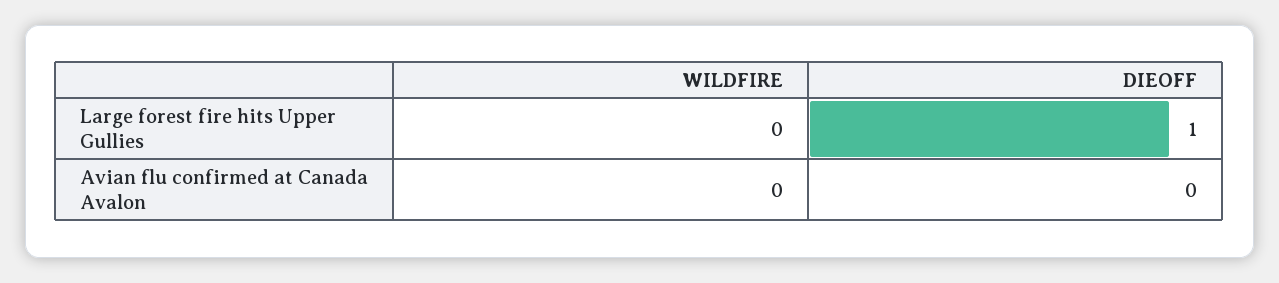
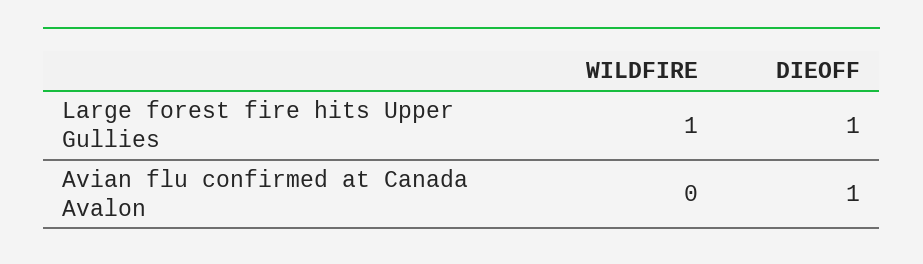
  {
    "WILDFIRE": {
-     "Large forest fire hits Upper Gullies": 0,
+     "Large forest fire hits Upper Gullies": 1,
      "Avian flu confirmed at Canada Avalon": 0
    },
    "DIEOFF": {
      "Large forest fire hits Upper Gullies": 1,
-     "Avian flu confirmed at Canada Avalon": 0
+     "Avian flu confirmed at Canada Avalon": 1
    }
  }

